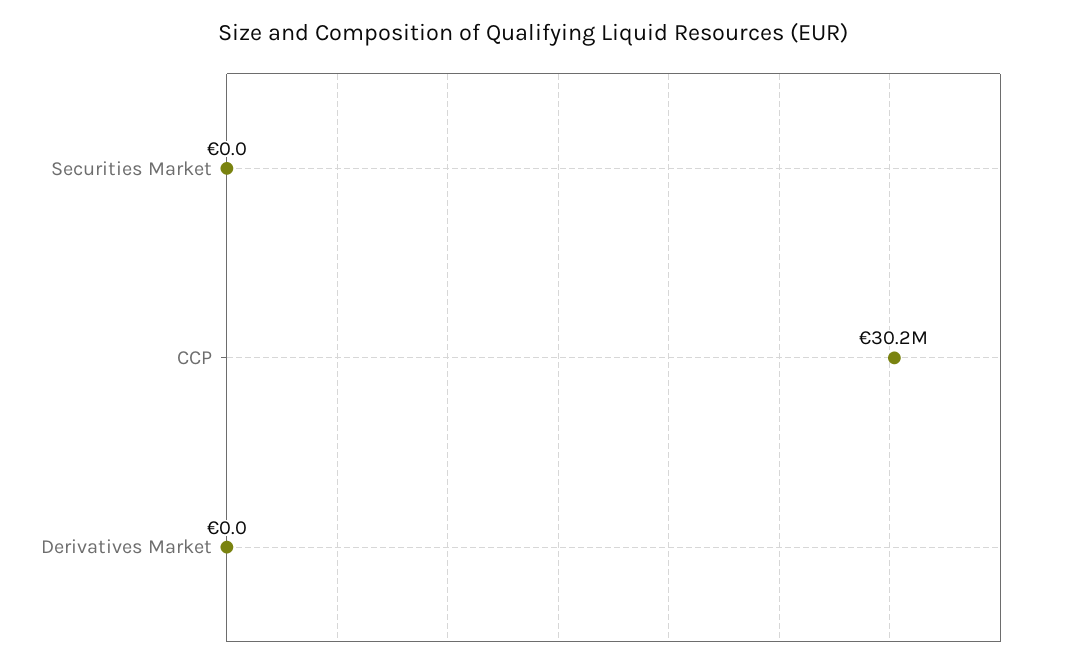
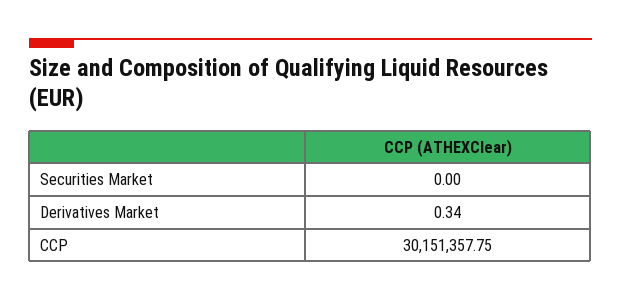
  {
    "Securities Market": 0,
    "CCP": 30151357.75,
-   "Derivatives Market": 0
+   "Derivatives Market": 0.34
  }

